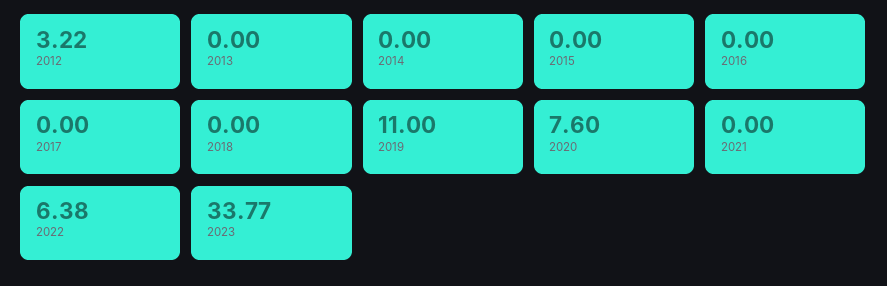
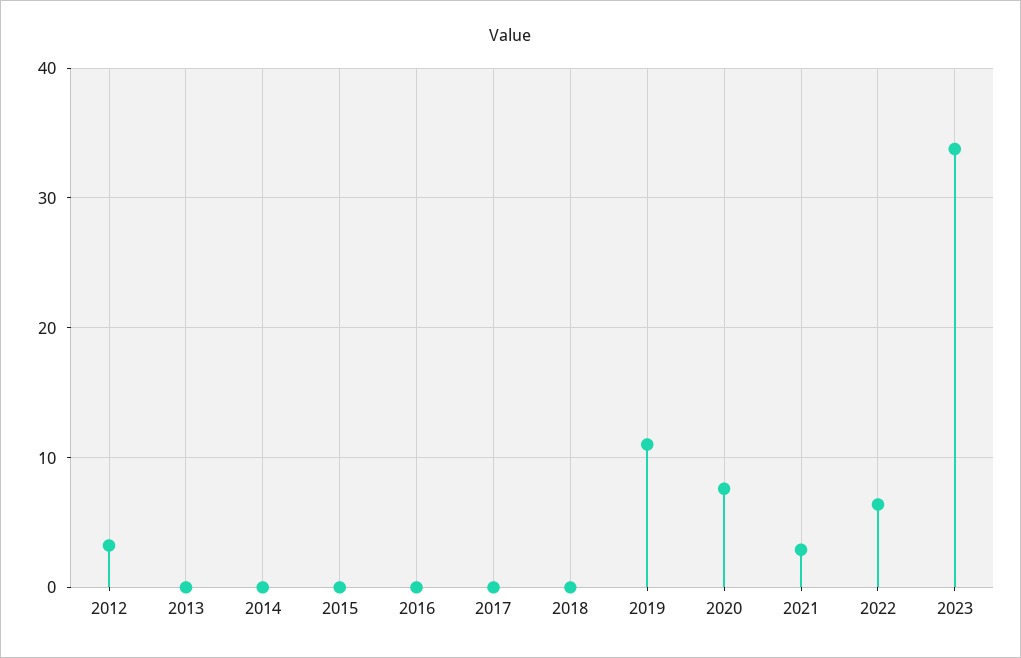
  {
    "2012": 3.22,
    "2013": 0,
    "2014": 0,
    "2015": 0,
    "2016": 0,
    "2017": 0,
    "2018": 0,
    "2019": 11,
    "2020": 7.6,
-   "2021": 0,
+   "2021": 3,
    "2022": 6.38,
    "2023": 33.77
  }

